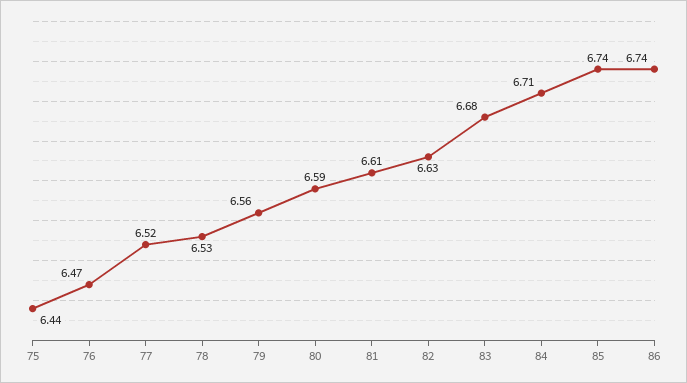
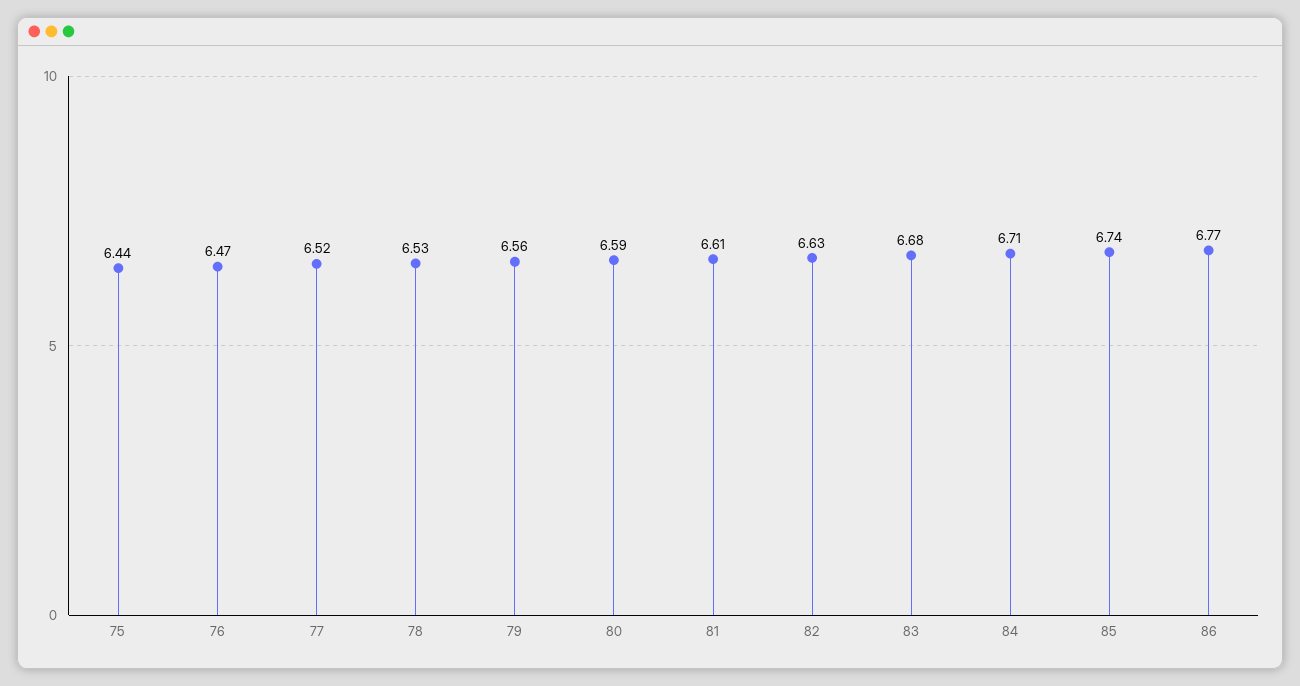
  {
    "75": 6.44,
    "76": 6.47,
    "77": 6.52,
    "78": 6.53,
    "79": 6.56,
    "80": 6.59,
    "81": 6.61,
    "82": 6.63,
    "83": 6.68,
    "84": 6.71,
    "85": 6.74,
-   "86": 6.74
+   "86": 6.77
  }

